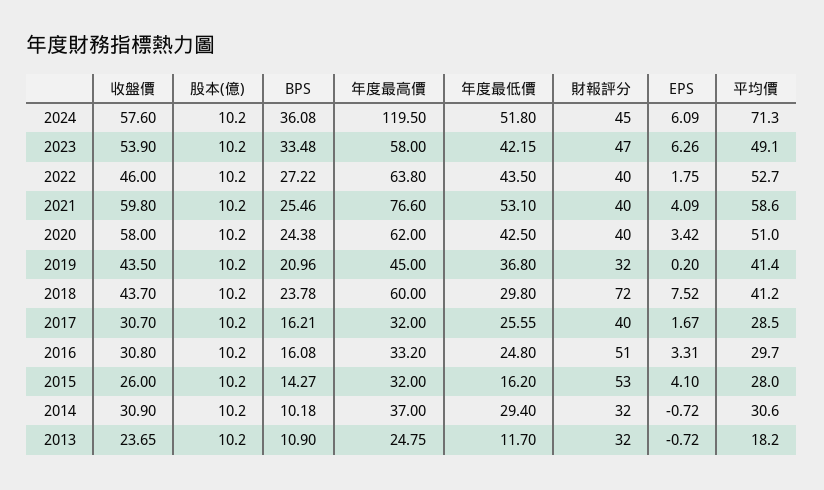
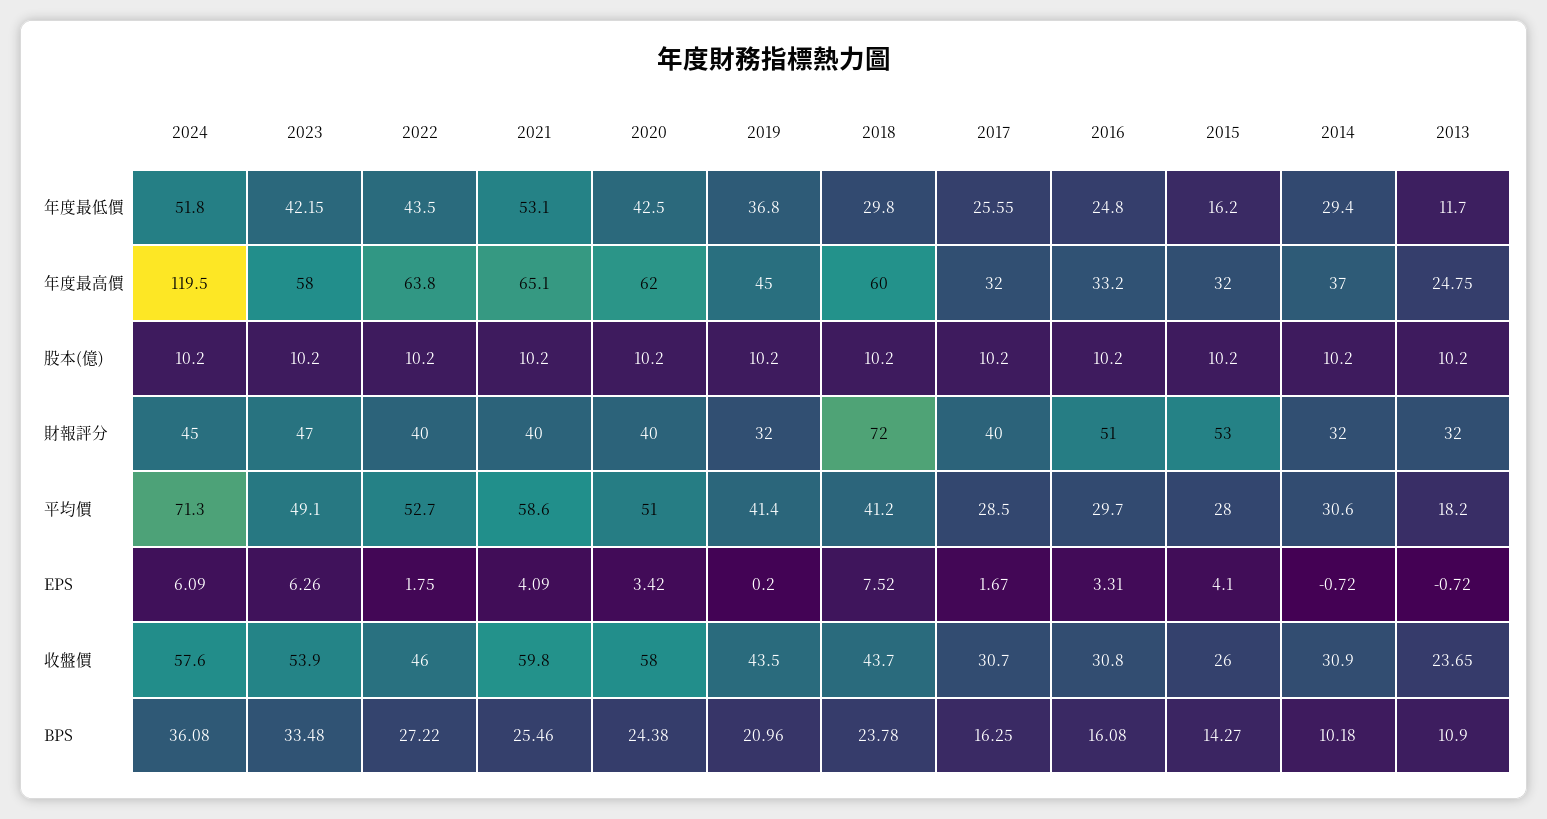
  {
    "收盤價": {
      "2024": 57.6,
      "2023": 53.9,
      "2022": 46,
      "2021": 59.8,
      "2020": 58,
      "2019": 43.5,
      "2018": 43.7,
      "2017": 30.7,
      "2016": 30.8,
      "2015": 26,
      "2014": 30.9,
      "2013": 23.65
    },
    "股本(億)": {
      "2024": 10.2,
      "2023": 10.2,
      "2022": 10.2,
      "2021": 10.2,
      "2020": 10.2,
      "2019": 10.2,
      "2018": 10.2,
      "2017": 10.2,
      "2016": 10.2,
      "2015": 10.2,
      "2014": 10.2,
      "2013": 10.2
    },
    "BPS": {
      "2024": 36.08,
      "2023": 33.48,
      "2022": 27.22,
      "2021": 25.46,
      "2020": 24.38,
      "2019": 20.96,
      "2018": 23.78,
-     "2017": 16.21,
+     "2017": 16.25,
      "2016": 16.08,
      "2015": 14.27,
      "2014": 10.18,
      "2013": 10.9
    },
    "年度最高價": {
      "2024": 119.5,
      "2023": 58,
      "2022": 63.8,
-     "2021": 76.6,
+     "2021": 65.1,
      "2020": 62,
      "2019": 45,
      "2018": 60,
      "2017": 32,
      "2016": 33.2,
      "2015": 32,
      "2014": 37,
      "2013": 24.75
    },
    "年度最低價": {
      "2024": 51.8,
      "2023": 42.15,
      "2022": 43.5,
      "2021": 53.1,
      "2020": 42.5,
      "2019": 36.8,
      "2018": 29.8,
      "2017": 25.55,
      "2016": 24.8,
      "2015": 16.2,
      "2014": 29.4,
      "2013": 11.7
    },
    "財報評分": {
      "2024": 45,
      "2023": 47,
      "2022": 40,
      "2021": 40,
      "2020": 40,
      "2019": 32,
      "2018": 72,
      "2017": 40,
      "2016": 51,
      "2015": 53,
      "2014": 32,
      "2013": 32
    },
    "EPS": {
      "2024": 6.09,
      "2023": 6.26,
      "2022": 1.75,
      "2021": 4.09,
      "2020": 3.42,
      "2019": 0.2,
      "2018": 7.52,
      "2017": 1.67,
      "2016": 3.31,
      "2015": 4.1,
      "2014": -0.72,
      "2013": -0.72
    },
    "平均價": {
      "2024": 71.3,
      "2023": 49.1,
      "2022": 52.7,
      "2021": 58.6,
      "2020": 51,
      "2019": 41.4,
      "2018": 41.2,
      "2017": 28.5,
      "2016": 29.7,
      "2015": 28,
      "2014": 30.6,
      "2013": 18.2
    }
  }

